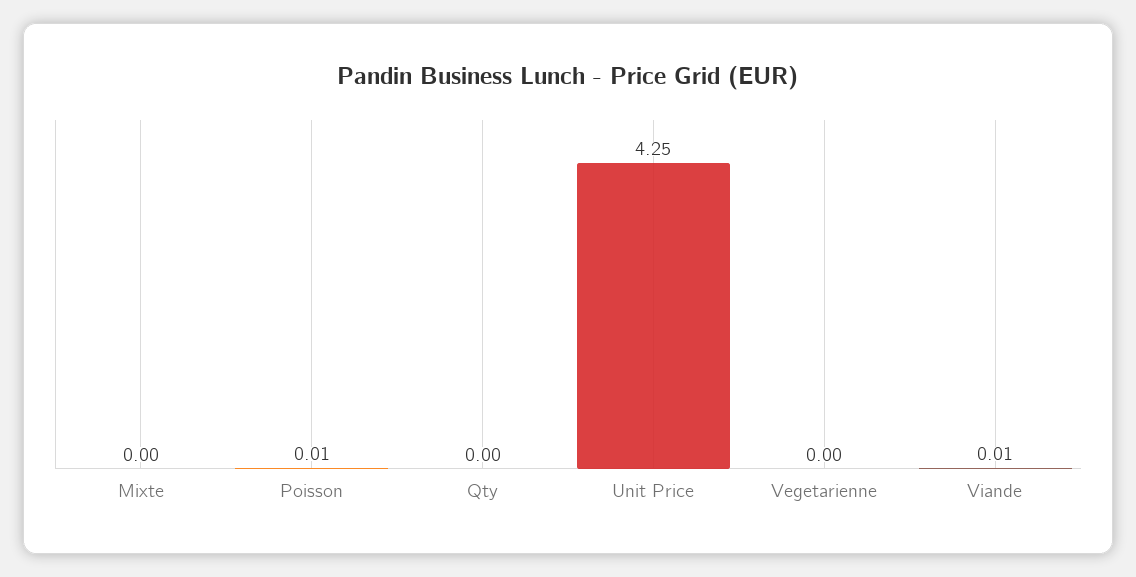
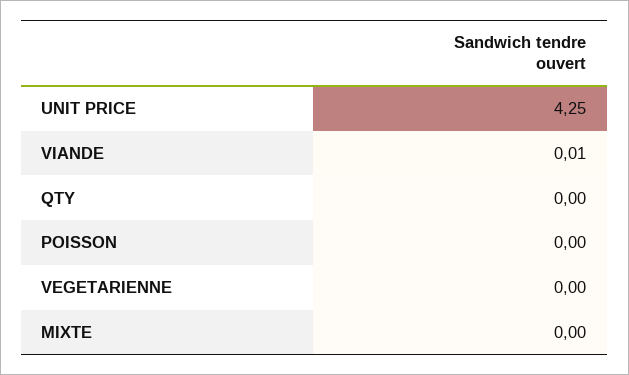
  {
    "Mixte": 0,
-   "Poisson": 0.01,
+   "Poisson": 0,
    "Qty": 0,
    "Unit Price": 4.25,
    "Vegetarienne": 0,
    "Viande": 0.01
  }

